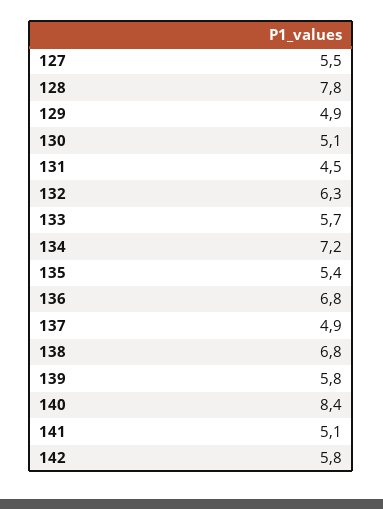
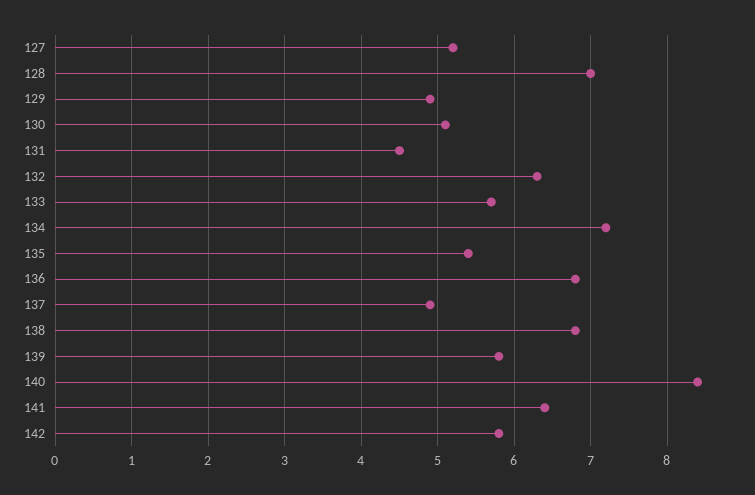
  {
-   "127": 5.5,
+   "127": 5.2,
-   "128": 7.8,
+   "128": 7,
    "129": 4.9,
    "130": 5.1,
    "131": 4.5,
    "132": 6.3,
    "133": 5.7,
    "134": 7.2,
    "135": 5.4,
    "136": 6.8,
    "137": 4.9,
    "138": 6.8,
    "139": 5.8,
    "140": 8.4,
-   "141": 5.1,
+   "141": 6.4,
    "142": 5.8
  }

